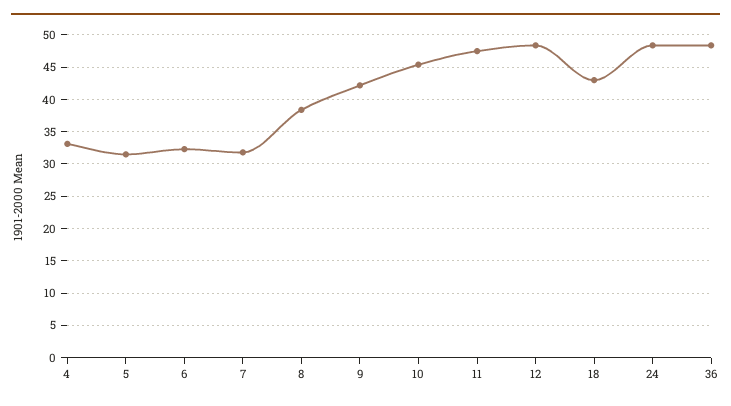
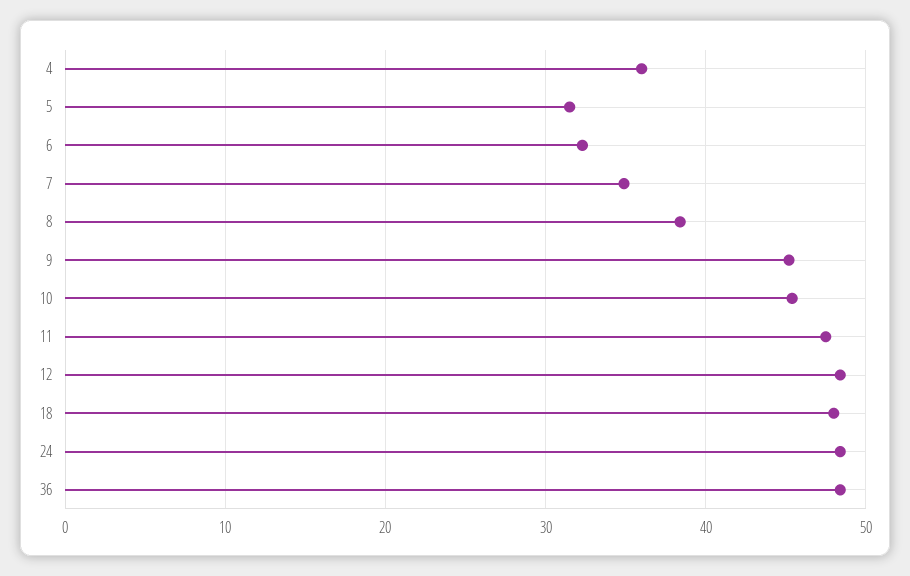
  {
-   "4": 33,
+   "4": 36,
    "5": 32,
    "6": 32,
-   "7": 32,
+   "7": 35,
    "8": 38,
-   "9": 42,
+   "9": 45,
    "10": 45,
    "11": 48,
    "12": 48,
-   "18": 43,
+   "18": 48,
    "24": 48,
    "36": 48
  }

